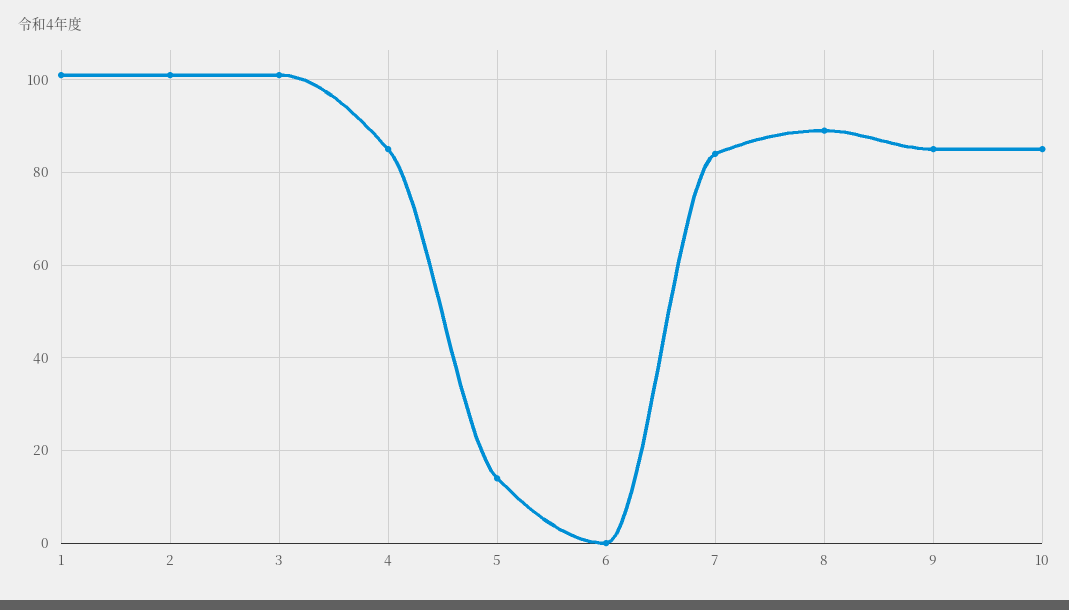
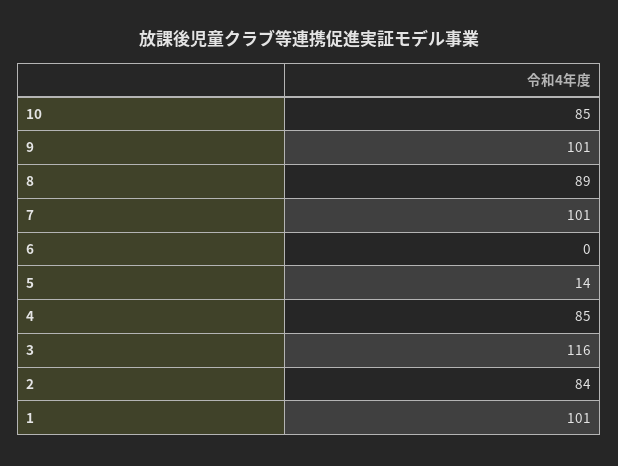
  {
    "1": 101,
-   "2": 100,
+   "2": 84,
-   "3": 100,
+   "3": 116,
    "4": 85,
    "5": 14,
    "6": 0,
-   "7": 85,
+   "7": 101,
    "8": 89,
-   "9": 85,
+   "9": 101,
    "10": 85
  }

